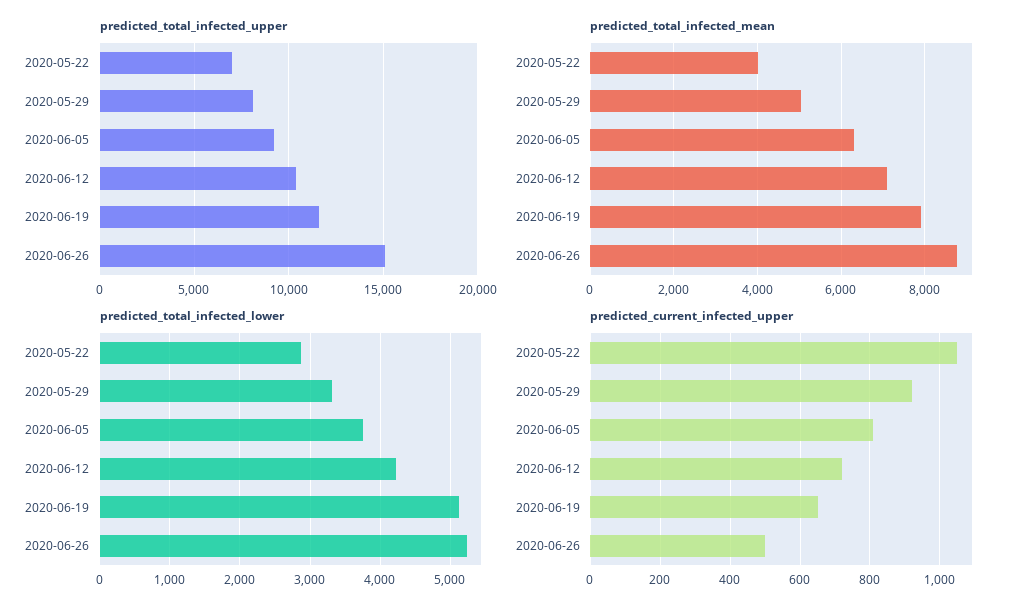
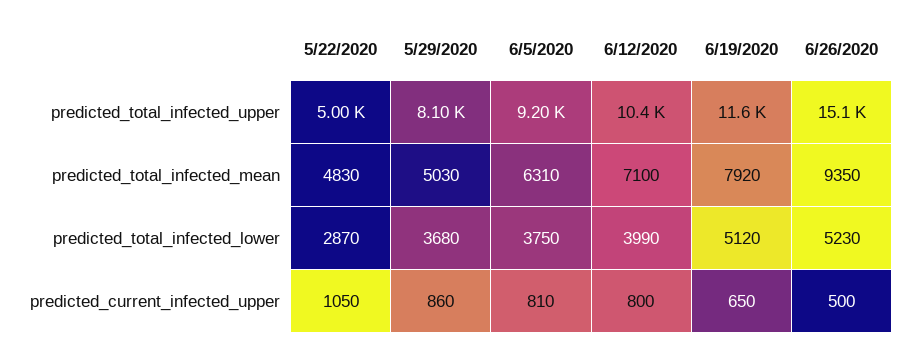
  {
    "predicted_total_infected_upper": {
-     "2020-05-22": 7000,
+     "2020-05-22": 5000,
      "2020-05-29": 8100,
      "2020-06-05": 9200,
      "2020-06-12": 10400,
      "2020-06-19": 11600,
      "2020-06-26": 15100
    },
    "predicted_total_infected_mean": {
-     "2020-05-22": 4000,
+     "2020-05-22": 4830,
      "2020-05-29": 5030,
      "2020-06-05": 6310,
      "2020-06-12": 7100,
      "2020-06-19": 7920,
-     "2020-06-26": 8800
+     "2020-06-26": 9350
    },
    "predicted_total_infected_lower": {
      "2020-05-22": 2870,
-     "2020-05-29": 3300,
+     "2020-05-29": 3680,
      "2020-06-05": 3750,
-     "2020-06-12": 4200,
+     "2020-06-12": 3990,
      "2020-06-19": 5120,
      "2020-06-26": 5230
    },
    "predicted_current_infected_upper": {
      "2020-05-22": 1050,
-     "2020-05-29": 920,
+     "2020-05-29": 860,
      "2020-06-05": 810,
-     "2020-06-12": 720,
+     "2020-06-12": 800,
      "2020-06-19": 650,
      "2020-06-26": 500
    }
  }

